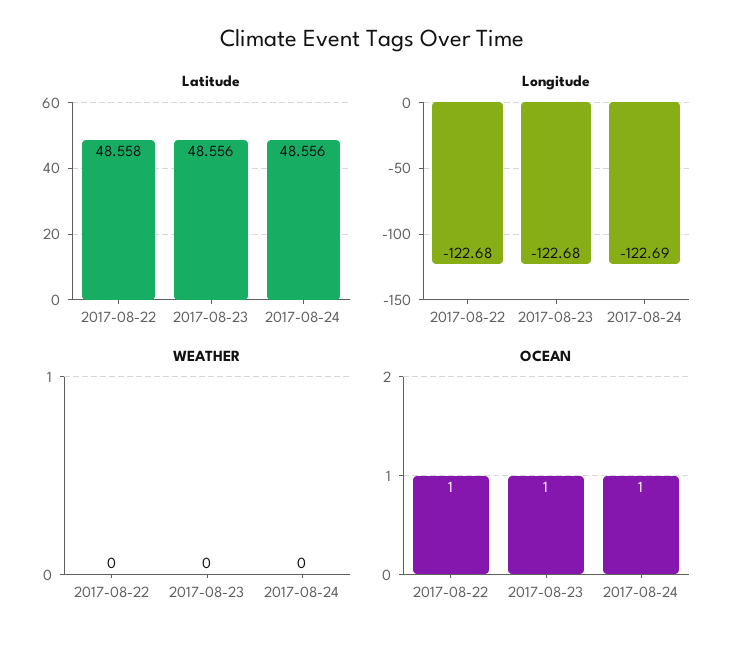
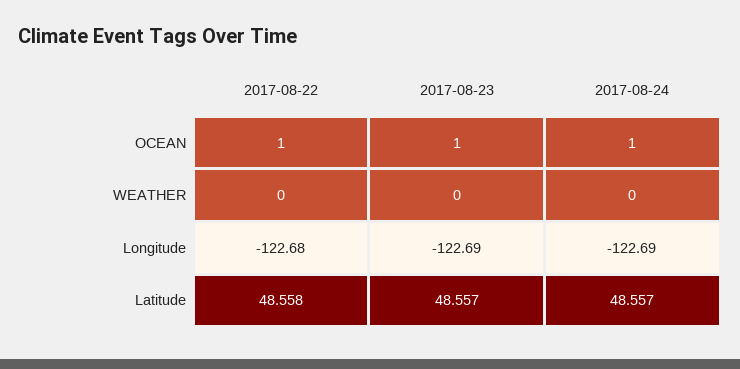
  {
    "Latitude": {
      "2017-08-22": 48.558,
-     "2017-08-23": 48.556,
+     "2017-08-23": 48.557,
-     "2017-08-24": 48.556
+     "2017-08-24": 48.557
    },
    "Longitude": {
      "2017-08-22": -122.68,
-     "2017-08-23": -122.68,
+     "2017-08-23": -122.69,
      "2017-08-24": -122.69
    },
    "WEATHER": {
      "2017-08-22": 0,
      "2017-08-23": 0,
      "2017-08-24": 0
    },
    "OCEAN": {
      "2017-08-22": 1,
      "2017-08-23": 1,
      "2017-08-24": 1
    }
  }

